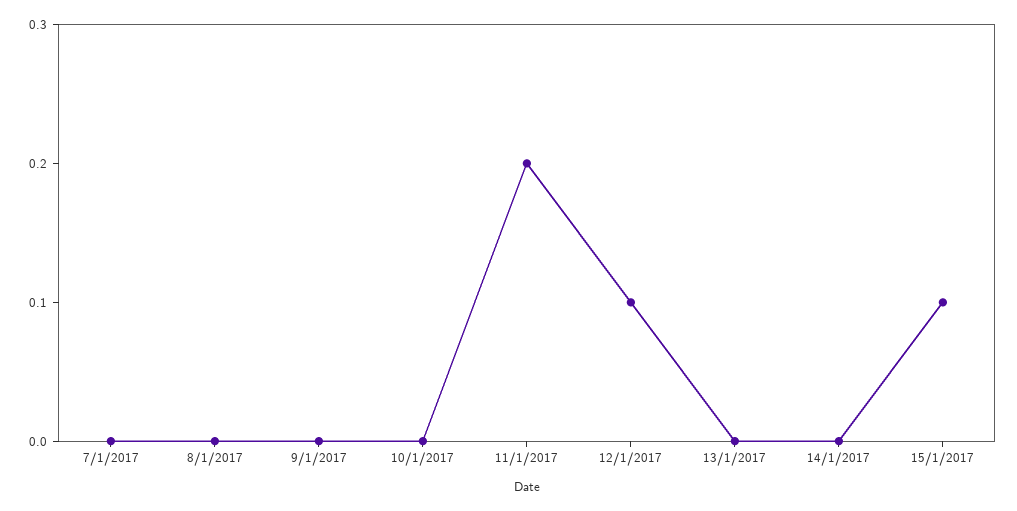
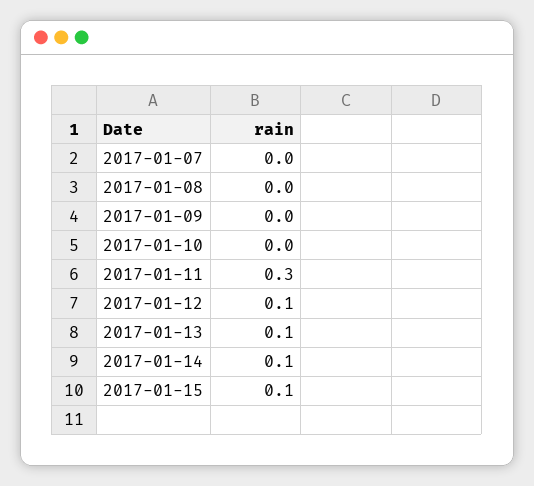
  {
    "7/1/2017": 0,
    "8/1/2017": 0,
    "9/1/2017": 0,
    "10/1/2017": 0,
-   "11/1/2017": 0.2,
+   "11/1/2017": 0.3,
    "12/1/2017": 0.1,
-   "13/1/2017": 0,
+   "13/1/2017": 0.1,
-   "14/1/2017": 0,
+   "14/1/2017": 0.1,
    "15/1/2017": 0.1
  }

